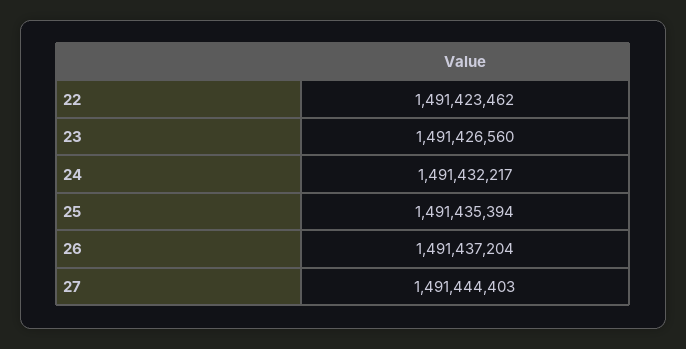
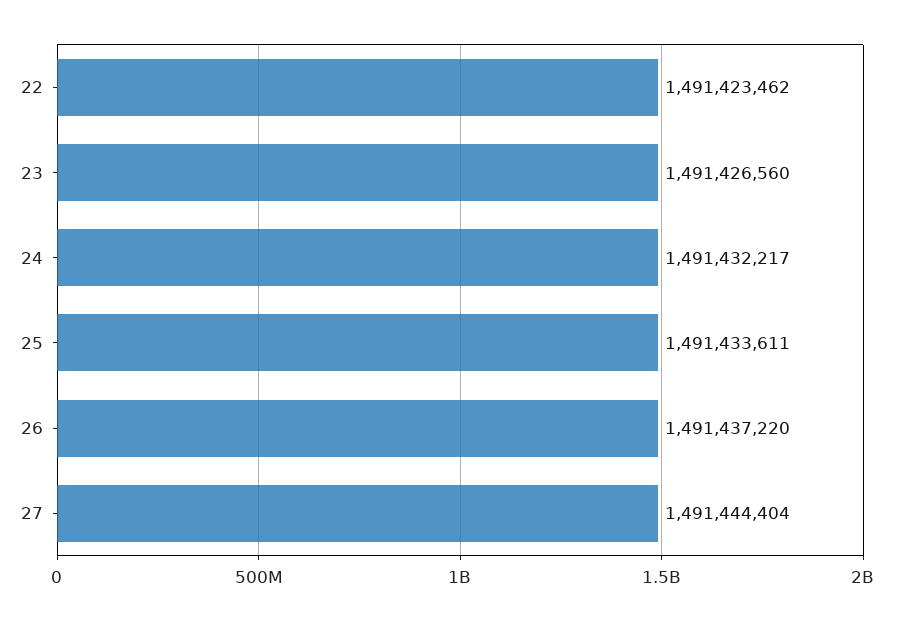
  {
    "22": 1491423462,
    "23": 1491426560,
    "24": 1491432217,
-   "25": 1491435394,
+   "25": 1491433611,
-   "26": 1491437204,
+   "26": 1491437220,
-   "27": 1491444403
+   "27": 1491444404
  }

